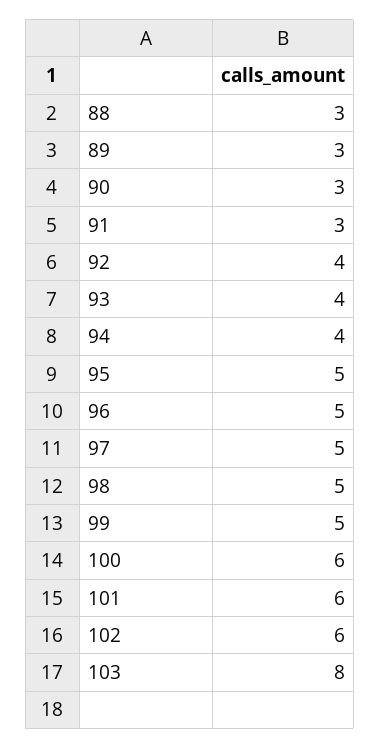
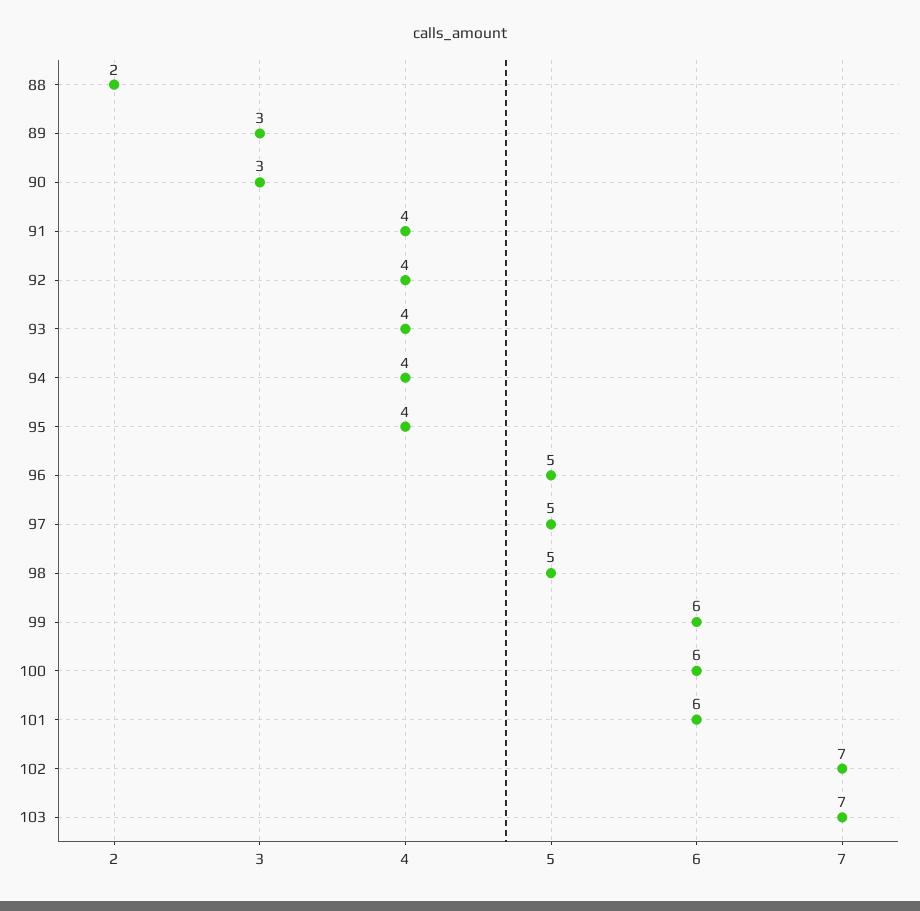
  {
-   "88": 3,
+   "88": 2,
    "89": 3,
    "90": 3,
-   "91": 3,
+   "91": 4,
    "92": 4,
    "93": 4,
    "94": 4,
-   "95": 5,
+   "95": 4,
    "96": 5,
    "97": 5,
    "98": 5,
-   "99": 5,
+   "99": 6,
    "100": 6,
    "101": 6,
-   "102": 6,
+   "102": 7,
-   "103": 8
+   "103": 7
  }

